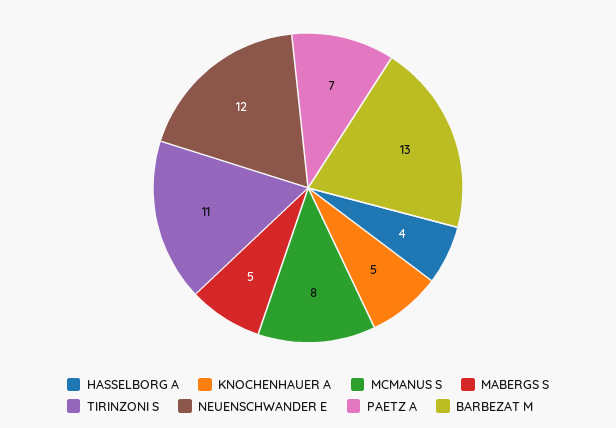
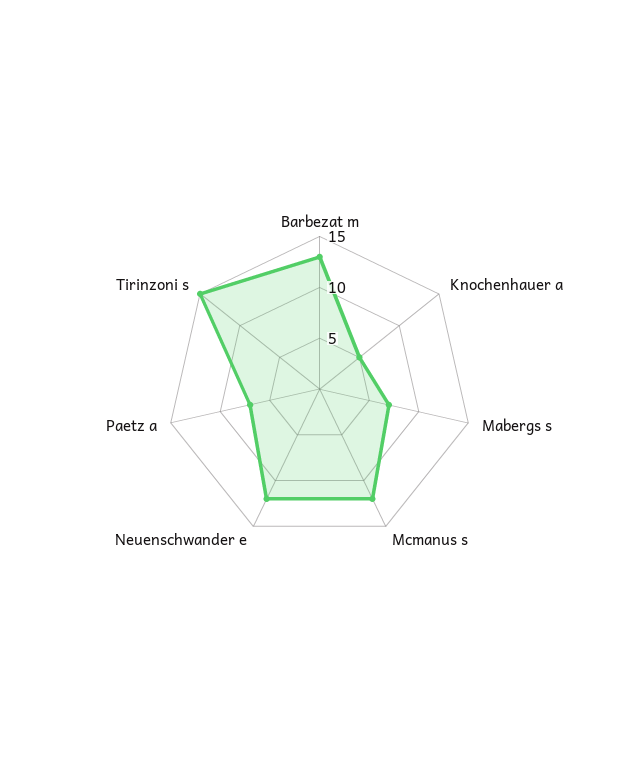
  {
-   "HASSELBORG A": 4,
    "KNOCHENHAUER A": 5,
-   "MCMANUS S": 8,
+   "MCMANUS S": 12,
-   "MABERGS S": 5,
+   "MABERGS S": 7,
-   "TIRINZONI S": 11,
+   "TIRINZONI S": 15,
    "NEUENSCHWANDER E": 12,
    "PAETZ A": 7,
    "BARBEZAT M": 13
  }

